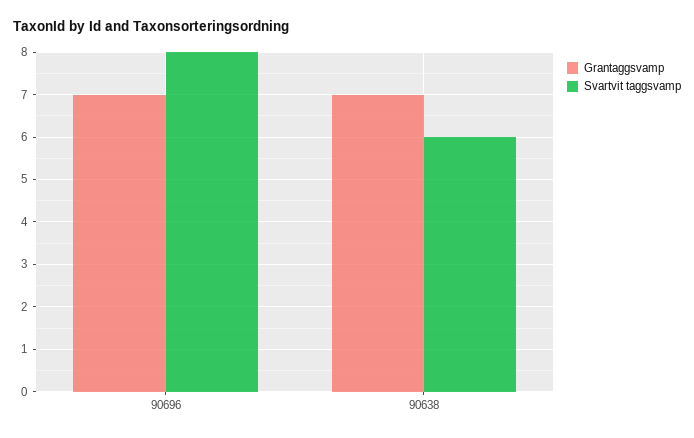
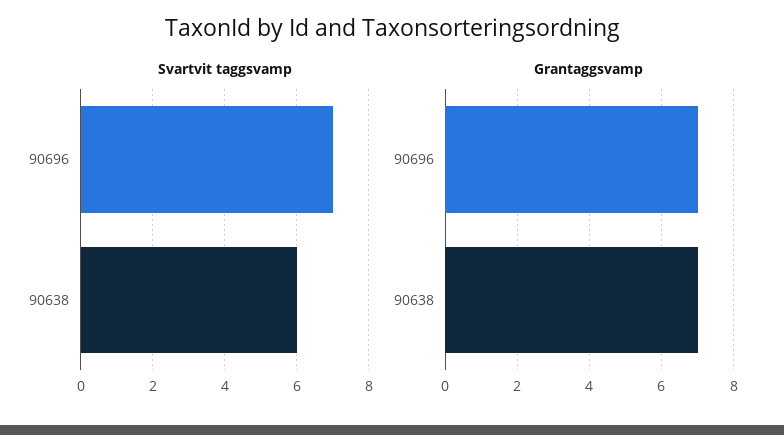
  {
    "Grantaggsvamp": {
      "90696": 7,
      "90638": 7
    },
    "Svartvit taggsvamp": {
-     "90696": 8,
+     "90696": 7,
      "90638": 6
    }
  }

